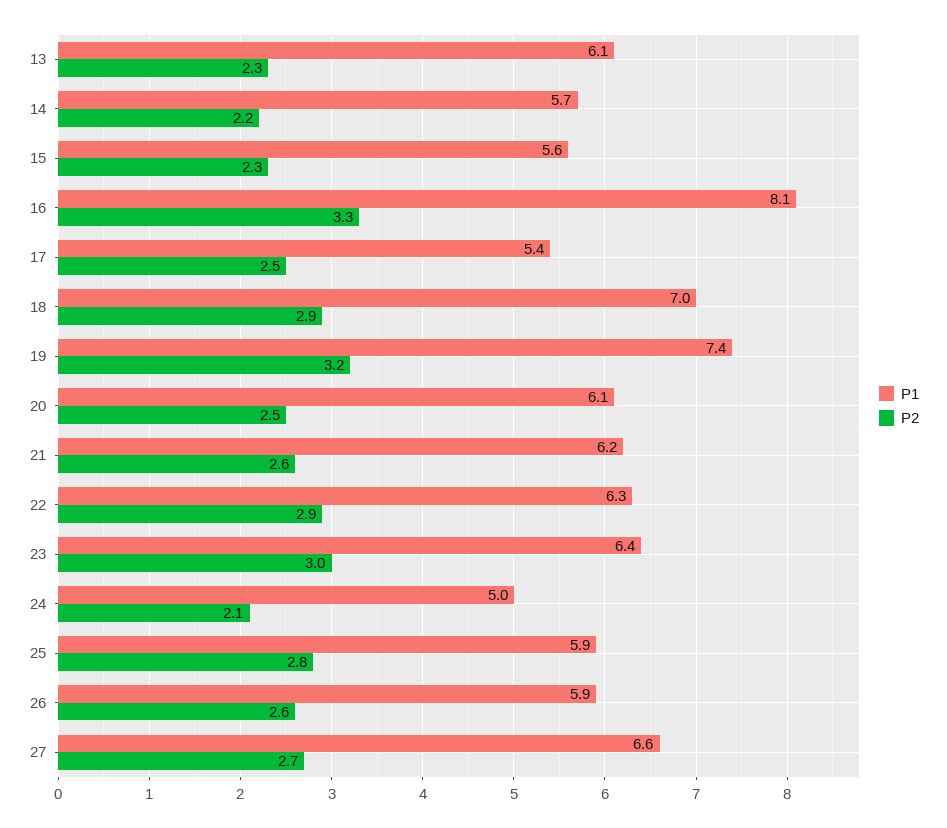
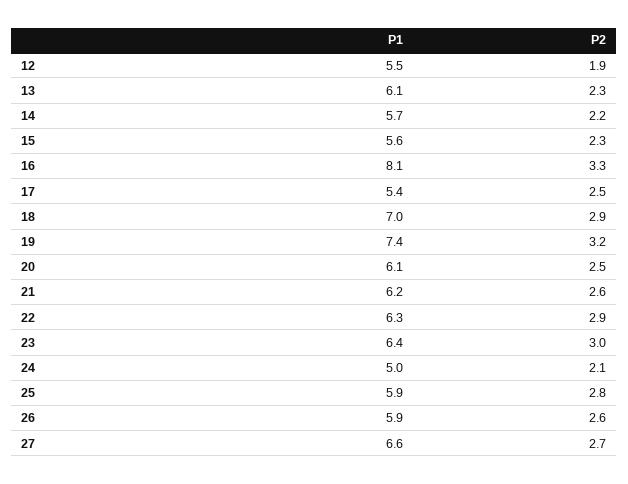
  {
    "P1": {
      "13": 6.1,
      "14": 5.7,
      "15": 5.6,
      "16": 8.1,
      "17": 5.4,
      "18": 7,
      "19": 7.4,
      "20": 6.1,
      "21": 6.2,
      "22": 6.3,
      "23": 6.4,
      "24": 5,
      "25": 5.9,
      "26": 5.9,
-     "27": 6.6
+     "27": 6.6,
+     "12": 5.5
    },
    "P2": {
      "13": 2.3,
      "14": 2.2,
      "15": 2.3,
      "16": 3.3,
      "17": 2.5,
      "18": 2.9,
      "19": 3.2,
      "20": 2.5,
      "21": 2.6,
      "22": 2.9,
      "23": 3,
      "24": 2.1,
      "25": 2.8,
      "26": 2.6,
-     "27": 2.7
+     "27": 2.7,
+     "12": 1.9
    }
  }

